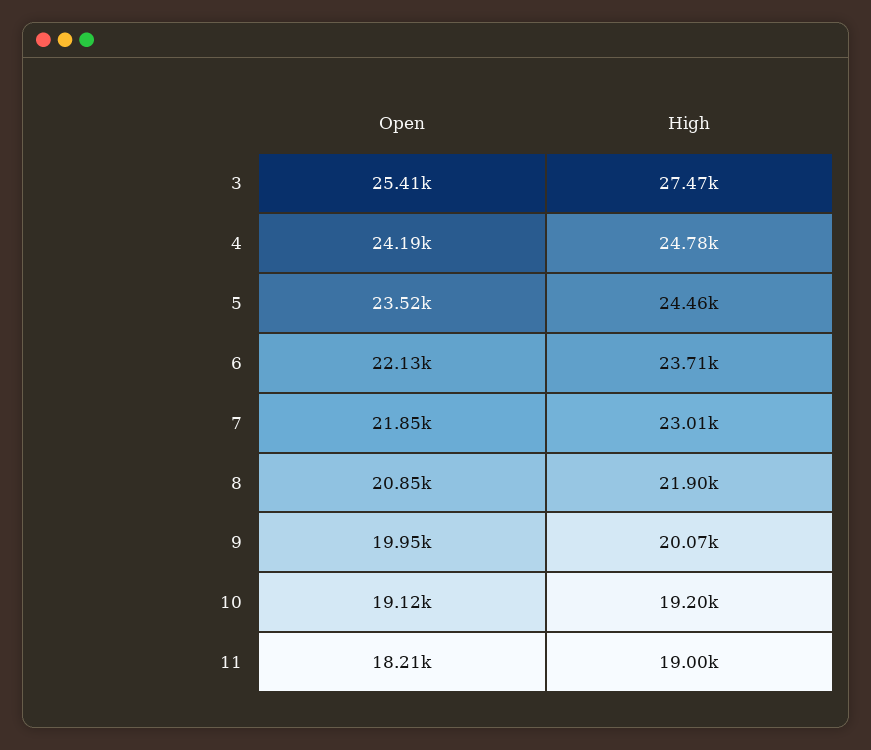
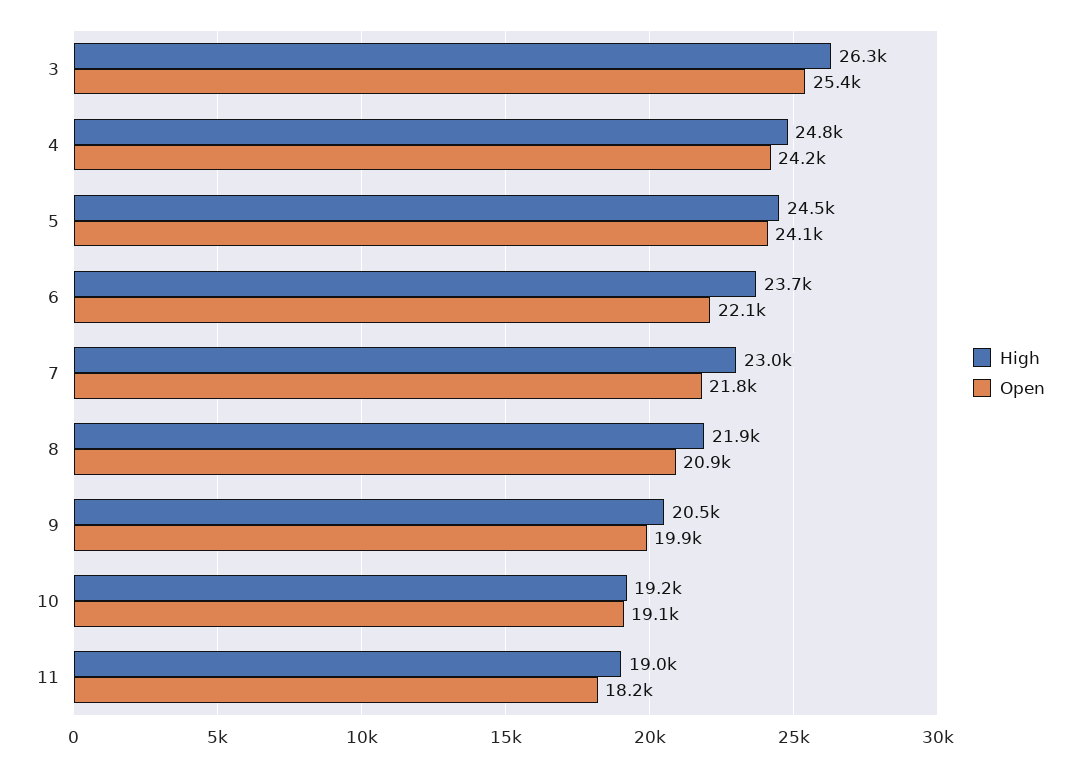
  {
    "Open": {
      "3": 25410,
      "4": 24190,
-     "5": 23520,
+     "5": 24100,
      "6": 22130,
      "7": 21850,
      "8": 20850,
      "9": 19950,
      "10": 19120,
      "11": 18210
    },
    "High": {
-     "3": 27470,
+     "3": 26300,
      "4": 24780,
      "5": 24460,
      "6": 23710,
      "7": 23010,
      "8": 21900,
-     "9": 20070,
+     "9": 20500,
      "10": 19200,
      "11": 19000
    }
  }

